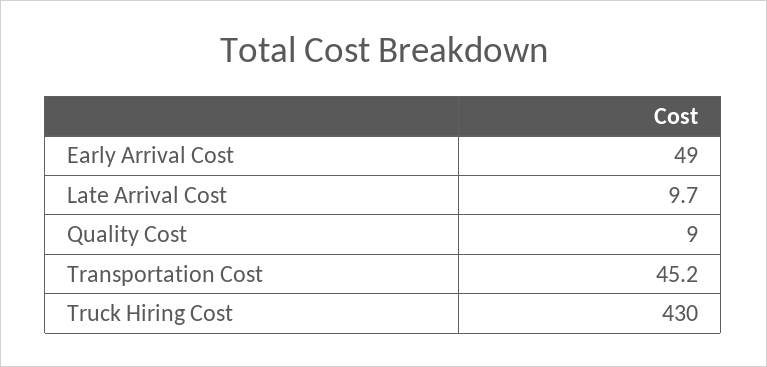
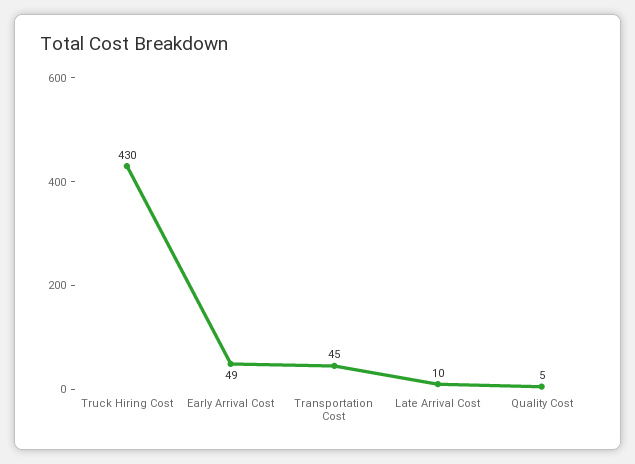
  {
    "Early Arrival Cost": 49,
    "Late Arrival Cost": 9.7,
-   "Quality Cost": 9,
+   "Quality Cost": 5,
    "Transportation Cost": 45.2,
    "Truck Hiring Cost": 430
  }

